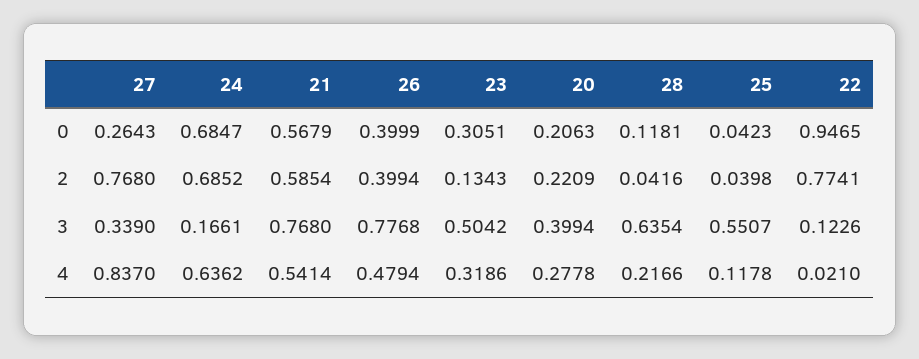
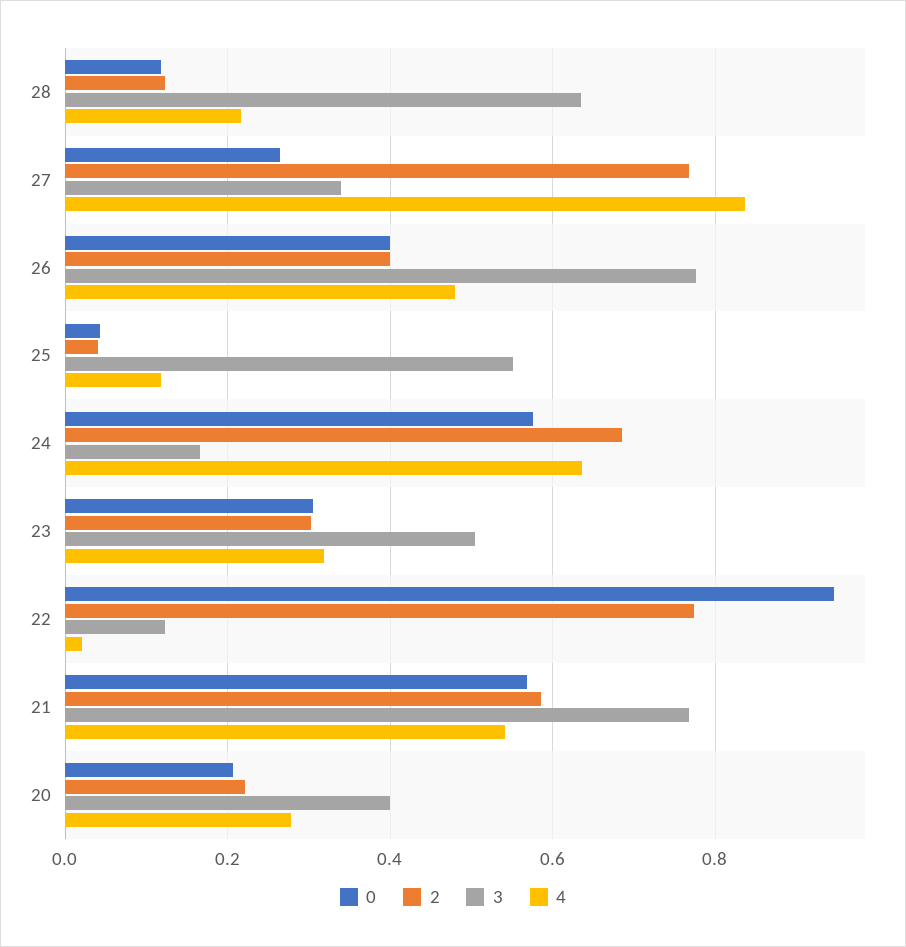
  {
    "0": {
      "27": 0.2643,
-     "24": 0.6847,
+     "24": 0.58,
      "21": 0.5679,
      "26": 0.3999,
      "23": 0.3051,
      "20": 0.2063,
      "28": 0.1181,
      "25": 0.0423,
      "22": 0.9465
    },
    "2": {
      "27": 0.768,
      "24": 0.6852,
      "21": 0.5854,
      "26": 0.3994,
-     "23": 0.1343,
+     "23": 0.3,
      "20": 0.2209,
-     "28": 0.0416,
+     "28": 0.12,
      "25": 0.0398,
      "22": 0.7741
    },
    "3": {
      "27": 0.339,
      "24": 0.1661,
      "21": 0.768,
      "26": 0.7768,
      "23": 0.5042,
      "20": 0.3994,
      "28": 0.6354,
      "25": 0.5507,
      "22": 0.1226
    },
    "4": {
      "27": 0.837,
      "24": 0.6362,
      "21": 0.5414,
      "26": 0.4794,
      "23": 0.3186,
      "20": 0.2778,
      "28": 0.2166,
      "25": 0.1178,
      "22": 0.021
    }
  }

